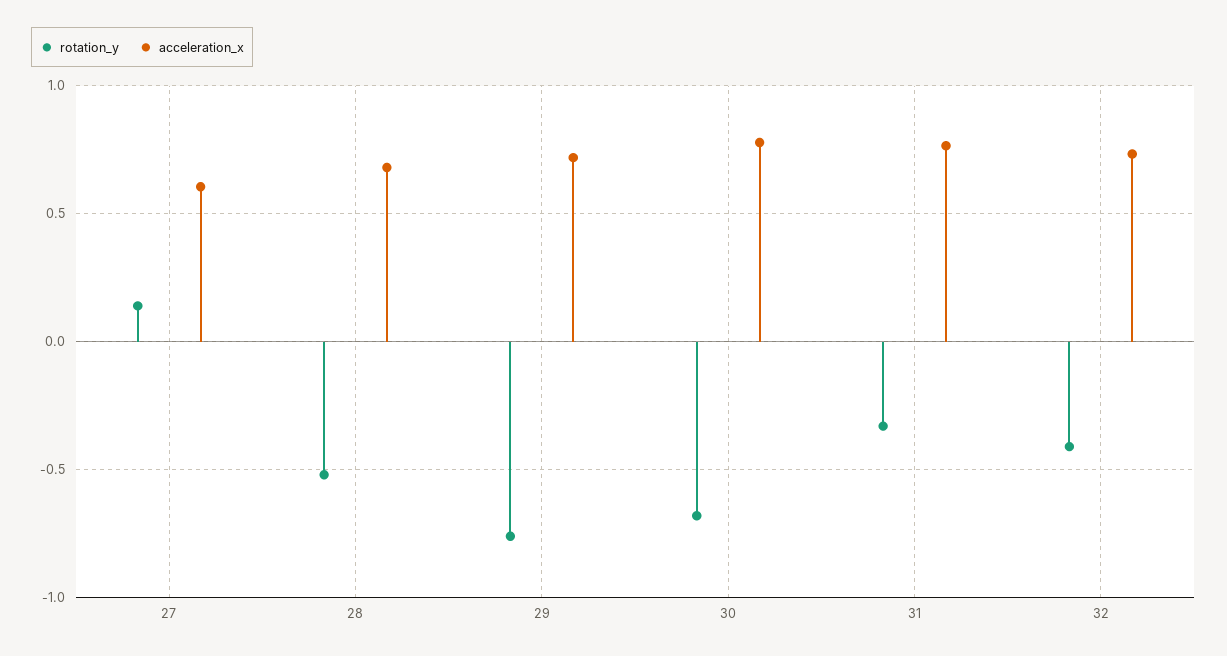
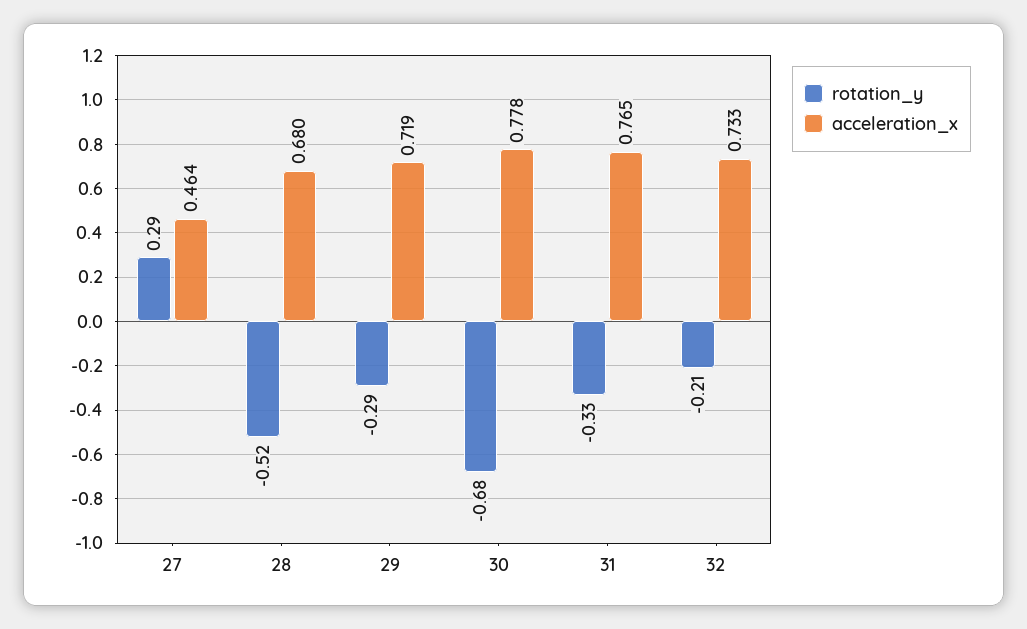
  {
    "rotation_y": {
-     "27": 0.15,
+     "27": 0.29,
      "28": -0.52,
-     "29": -0.75,
+     "29": -0.29,
      "30": -0.68,
      "31": -0.33,
-     "32": -0.4
+     "32": -0.21
    },
    "acceleration_x": {
-     "27": 0.6,
+     "27": 0.464,
      "28": 0.68,
      "29": 0.719,
      "30": 0.778,
      "31": 0.765,
      "32": 0.733
    }
  }

